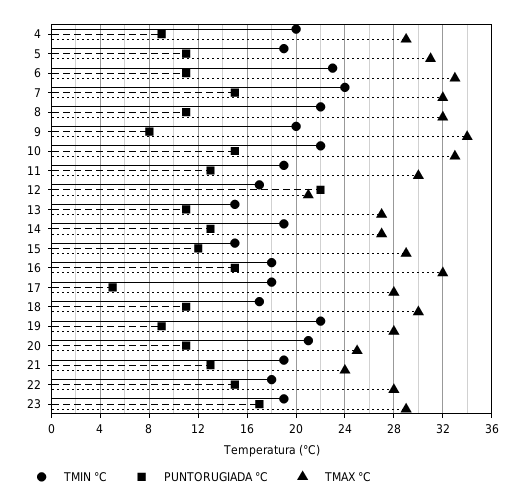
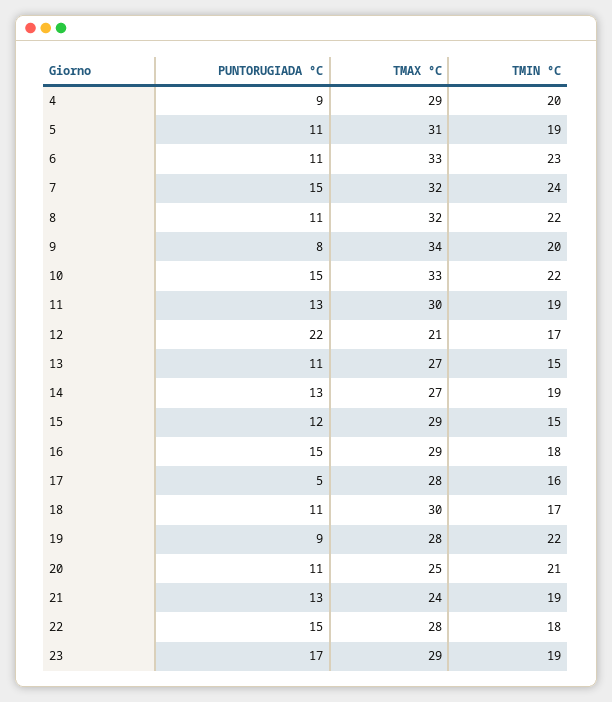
  {
    "TMIN °C": {
      "4": 20,
      "5": 19,
      "6": 23,
      "7": 24,
      "8": 22,
      "9": 20,
      "10": 22,
      "11": 19,
      "12": 17,
      "13": 15,
      "14": 19,
      "15": 15,
      "16": 18,
-     "17": 18,
+     "17": 16,
      "18": 17,
      "19": 22,
      "20": 21,
      "21": 19,
      "22": 18,
      "23": 19
    },
    "PUNTORUGIADA °C": {
      "4": 9,
      "5": 11,
      "6": 11,
      "7": 15,
      "8": 11,
      "9": 8,
      "10": 15,
      "11": 13,
      "12": 22,
      "13": 11,
      "14": 13,
      "15": 12,
      "16": 15,
      "17": 5,
      "18": 11,
      "19": 9,
      "20": 11,
      "21": 13,
      "22": 15,
      "23": 17
    },
    "TMAX °C": {
      "4": 29,
      "5": 31,
      "6": 33,
      "7": 32,
      "8": 32,
      "9": 34,
      "10": 33,
      "11": 30,
      "12": 21,
      "13": 27,
      "14": 27,
      "15": 29,
-     "16": 32,
+     "16": 29,
      "17": 28,
      "18": 30,
      "19": 28,
      "20": 25,
      "21": 24,
      "22": 28,
      "23": 29
    }
  }

